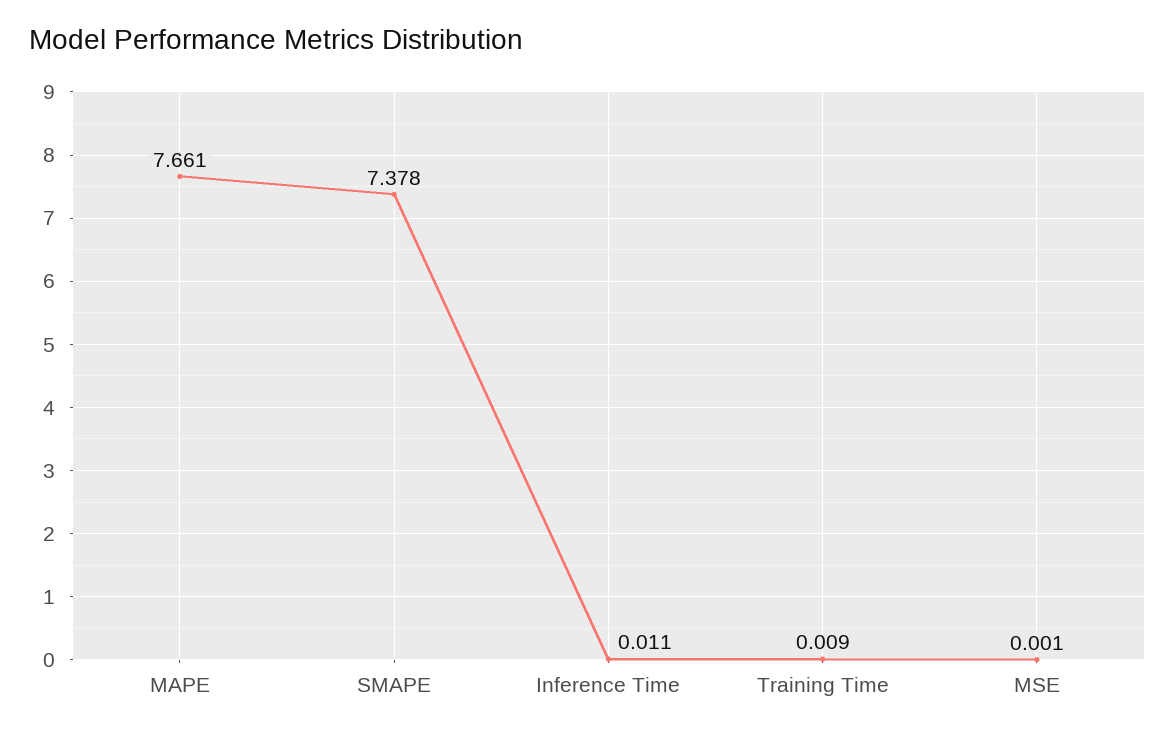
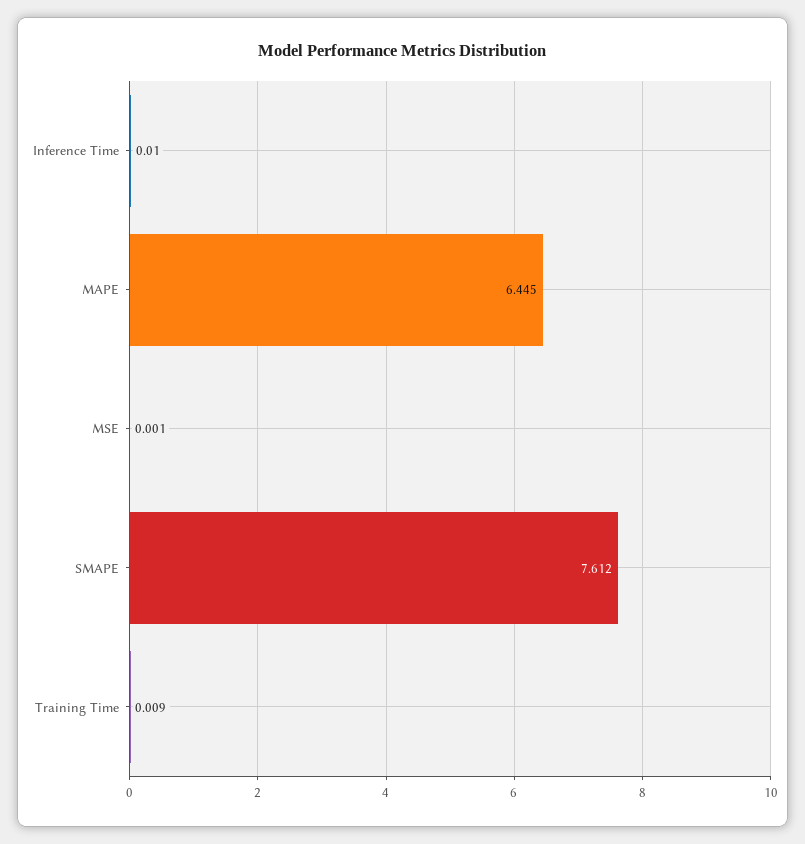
  {
-   "MAPE": 7.661,
+   "MAPE": 6.445,
-   "SMAPE": 7.378,
+   "SMAPE": 7.612,
-   "Inference Time": 0.011,
+   "Inference Time": 0.01,
    "Training Time": 0.009,
    "MSE": 0.001
  }

